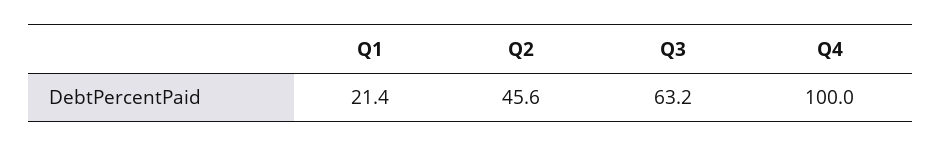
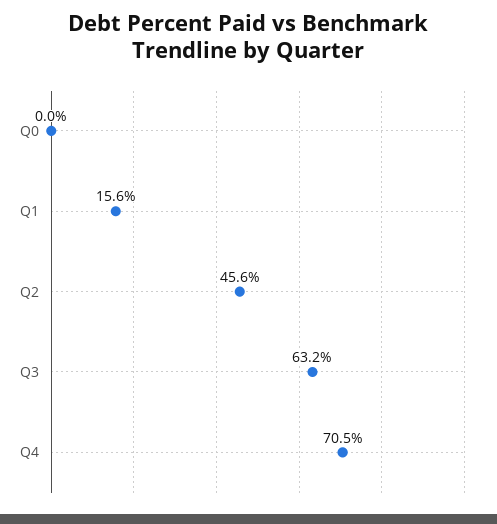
  {
-   "Q1": 21.4,
+   "Q1": 15.6,
    "Q2": 45.6,
    "Q3": 63.2,
-   "Q4": 100
+   "Q4": 70.5,
+   "Q0": 0
  }

